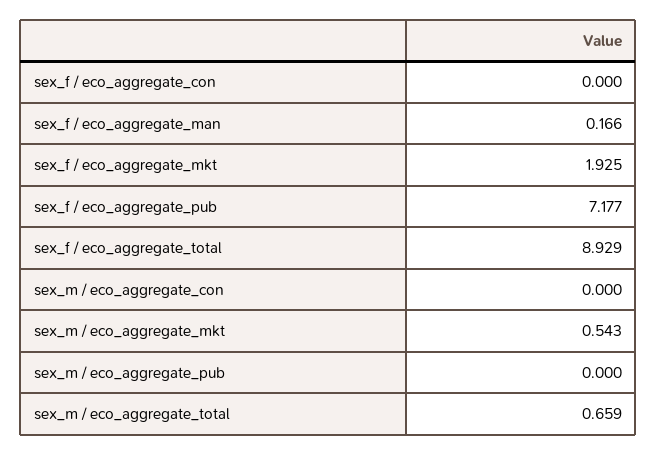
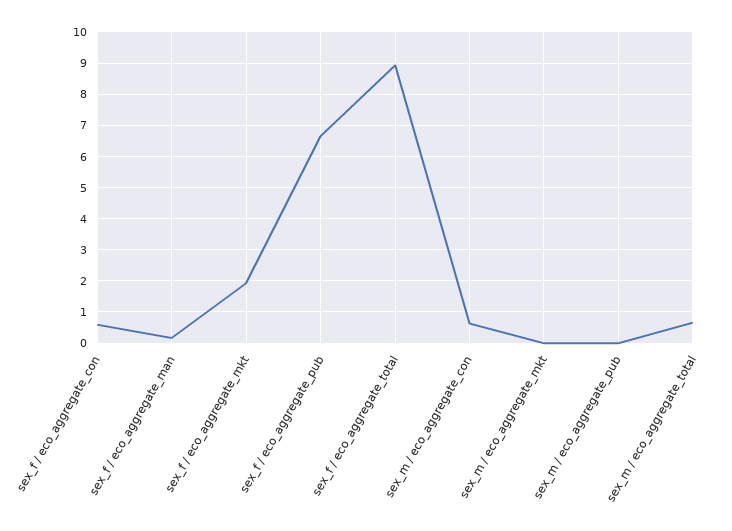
  {
-   "sex_f / eco_aggregate_con": 0,
+   "sex_f / eco_aggregate_con": 0.6,
    "sex_f / eco_aggregate_man": 0.166,
    "sex_f / eco_aggregate_mkt": 1.925,
-   "sex_f / eco_aggregate_pub": 7.177,
+   "sex_f / eco_aggregate_pub": 6.6,
    "sex_f / eco_aggregate_total": 8.929,
-   "sex_m / eco_aggregate_con": 0,
+   "sex_m / eco_aggregate_con": 0.6,
-   "sex_m / eco_aggregate_mkt": 0.543,
+   "sex_m / eco_aggregate_mkt": 0,
    "sex_m / eco_aggregate_pub": 0,
    "sex_m / eco_aggregate_total": 0.659
  }

